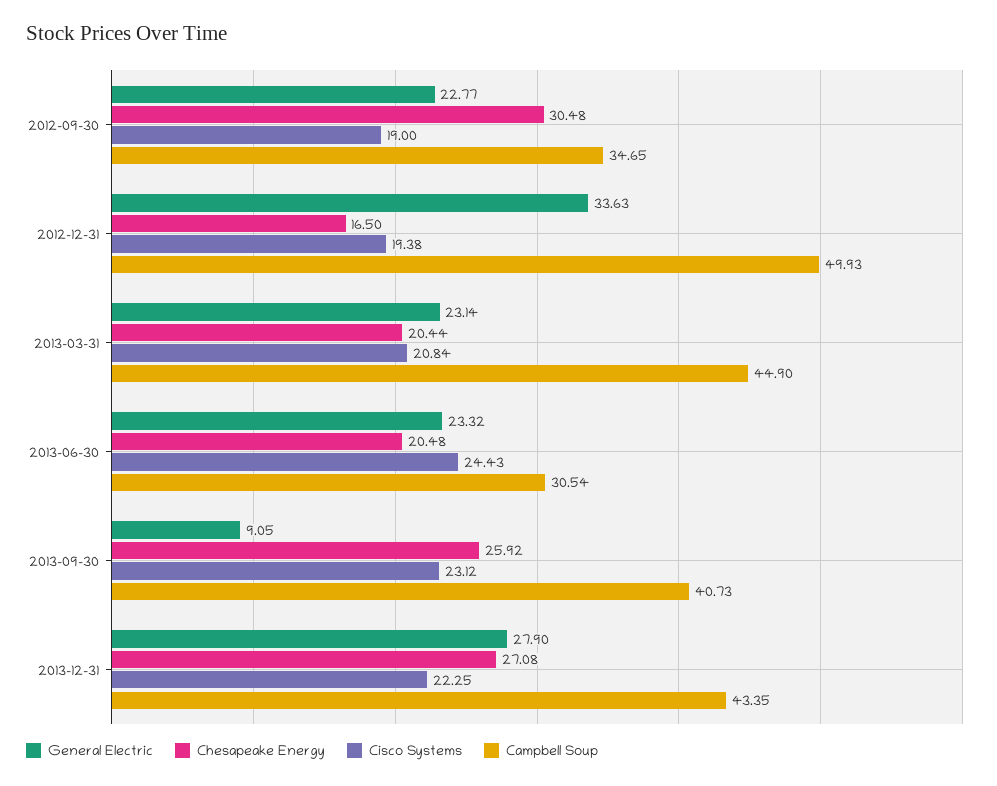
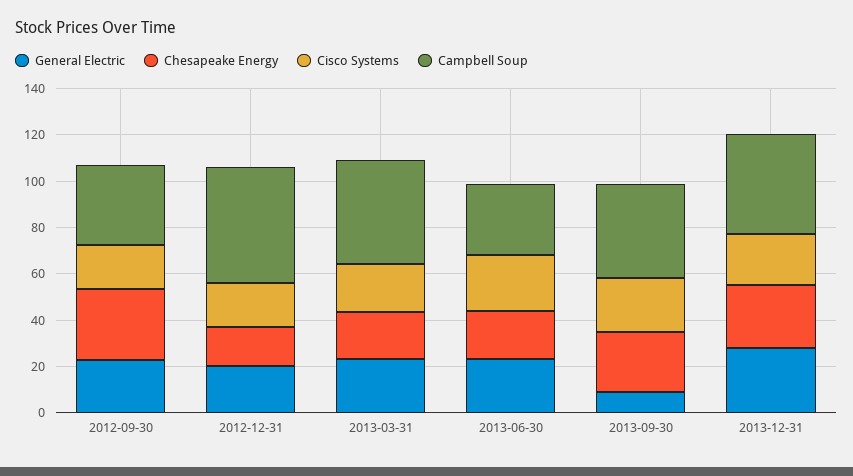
  {
    "General Electric": {
      "2012-09-30": 22.77,
-     "2012-12-31": 33.63,
+     "2012-12-31": 20,
      "2013-03-31": 23.14,
      "2013-06-30": 23.32,
      "2013-09-30": 9.05,
      "2013-12-31": 27.9
    },
    "Chesapeake Energy": {
      "2012-09-30": 30.48,
      "2012-12-31": 16.5,
      "2013-03-31": 20.44,
      "2013-06-30": 20.48,
      "2013-09-30": 25.92,
      "2013-12-31": 27.08
    },
    "Cisco Systems": {
      "2012-09-30": 19,
      "2012-12-31": 19.38,
      "2013-03-31": 20.84,
      "2013-06-30": 24.43,
      "2013-09-30": 23.12,
      "2013-12-31": 22.25
    },
    "Campbell Soup": {
      "2012-09-30": 34.65,
      "2012-12-31": 49.93,
      "2013-03-31": 44.9,
      "2013-06-30": 30.54,
      "2013-09-30": 40.73,
      "2013-12-31": 43.35
    }
  }

